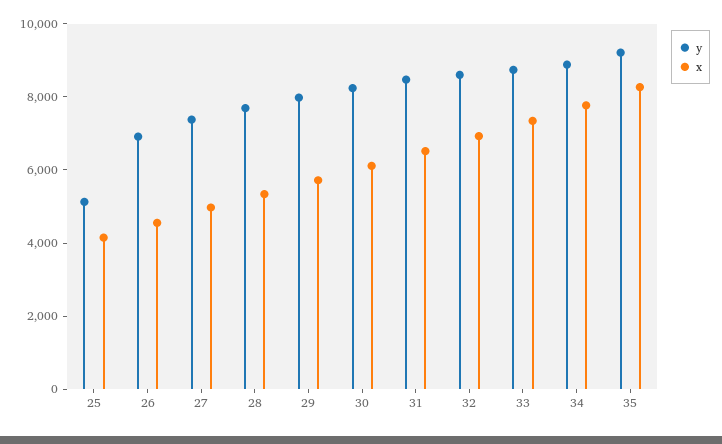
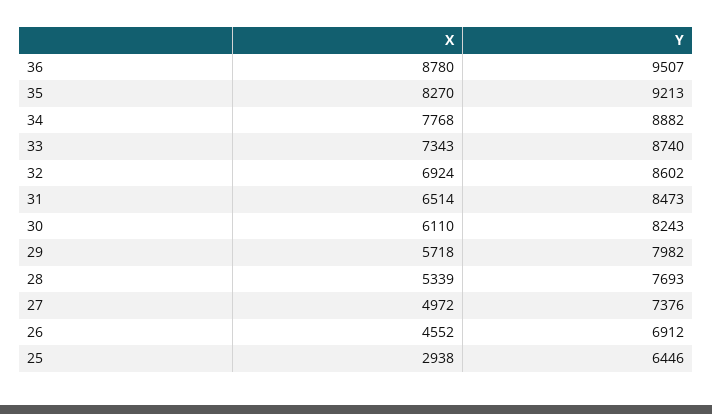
  {
    "y": {
-     "25": 5000,
+     "25": 6446,
      "26": 6912,
      "27": 7376,
      "28": 7693,
      "29": 7982,
      "30": 8243,
      "31": 8473,
      "32": 8602,
      "33": 8740,
      "34": 8882,
-     "35": 9213
+     "35": 9213,
+     "36": 9507
    },
    "x": {
-     "25": 4000,
+     "25": 2938,
      "26": 4552,
      "27": 4972,
      "28": 5339,
      "29": 5718,
      "30": 6110,
      "31": 6514,
      "32": 6924,
      "33": 7343,
      "34": 7768,
-     "35": 8270
+     "35": 8270,
+     "36": 8780
    }
  }

